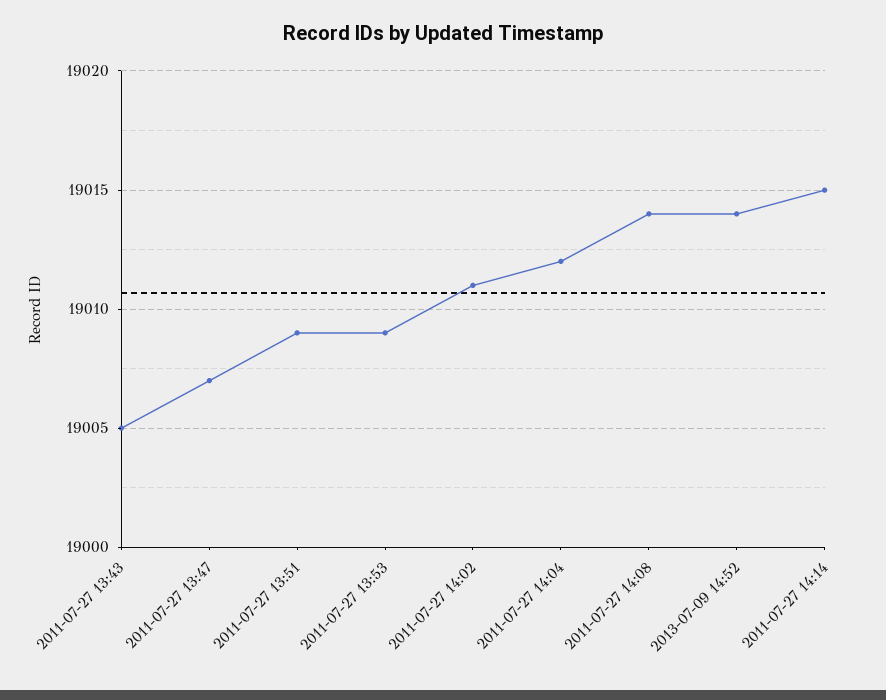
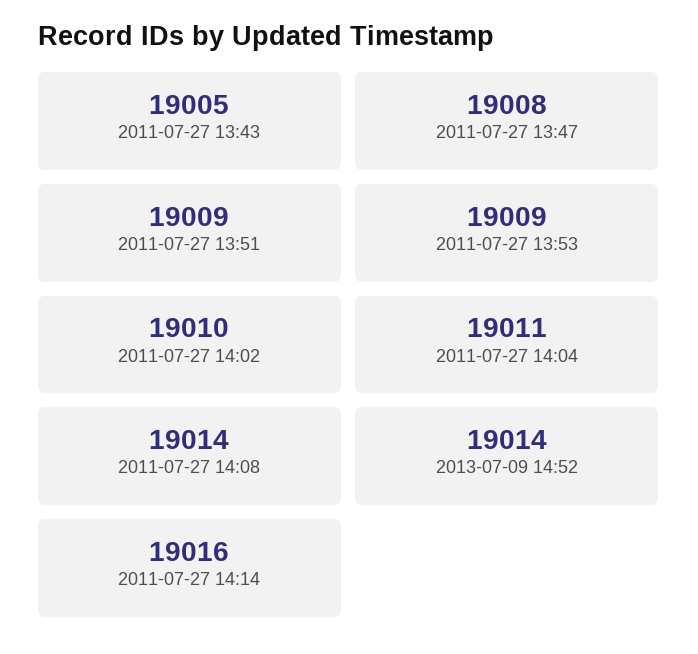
  {
    "2011-07-27 13:43": 19005,
-   "2011-07-27 13:47": 19007,
+   "2011-07-27 13:47": 19008,
    "2011-07-27 13:51": 19009,
    "2011-07-27 13:53": 19009,
-   "2011-07-27 14:02": 19011,
+   "2011-07-27 14:02": 19010,
-   "2011-07-27 14:04": 19012,
+   "2011-07-27 14:04": 19011,
    "2011-07-27 14:08": 19014,
    "2013-07-09 14:52": 19014,
-   "2011-07-27 14:14": 19015
+   "2011-07-27 14:14": 19016
  }

